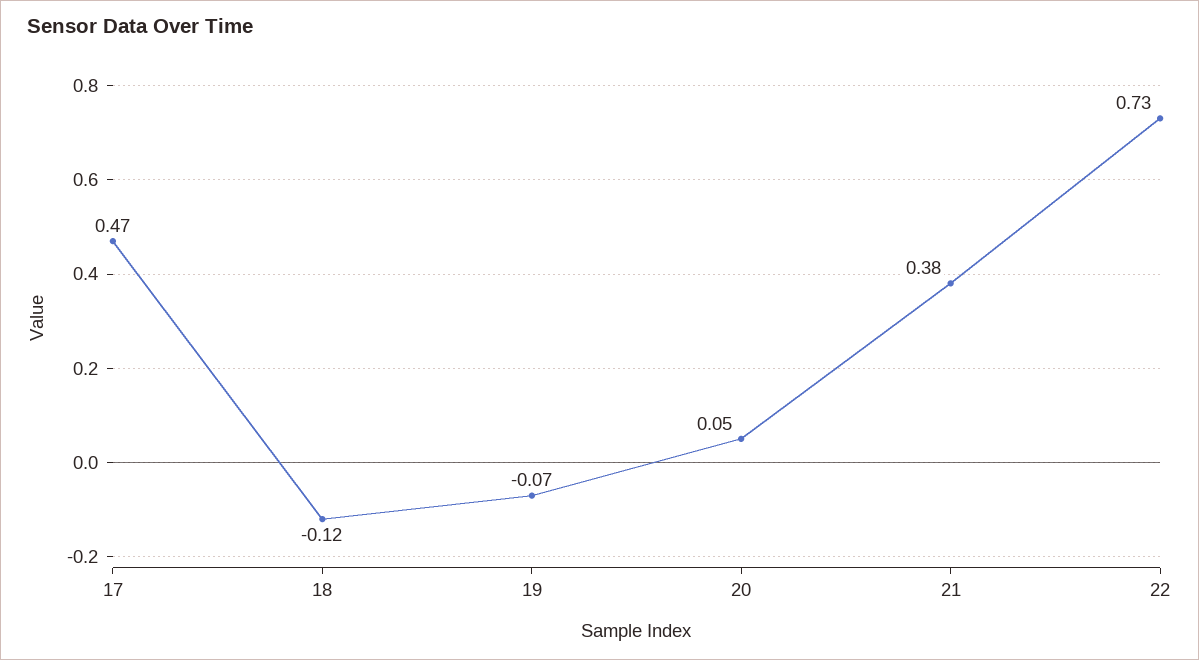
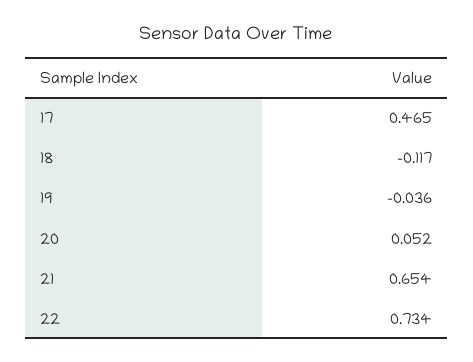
  {
    "17": 0.465,
    "18": -0.117,
-   "19": -0.07,
+   "19": -0.036,
    "20": 0.052,
-   "21": 0.38,
+   "21": 0.654,
    "22": 0.734
  }

